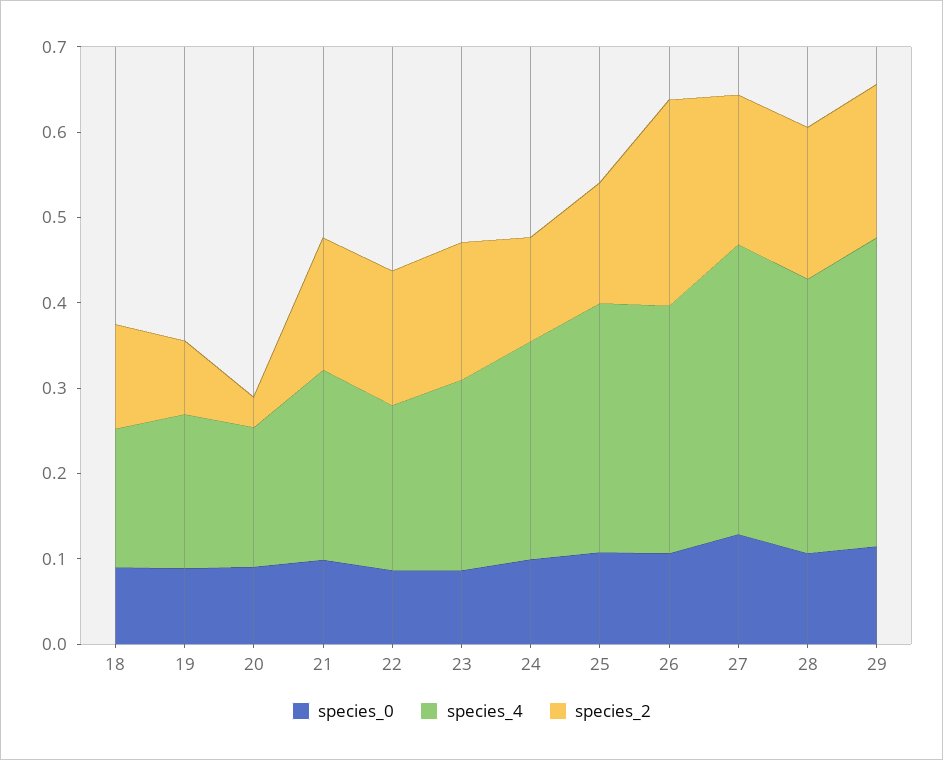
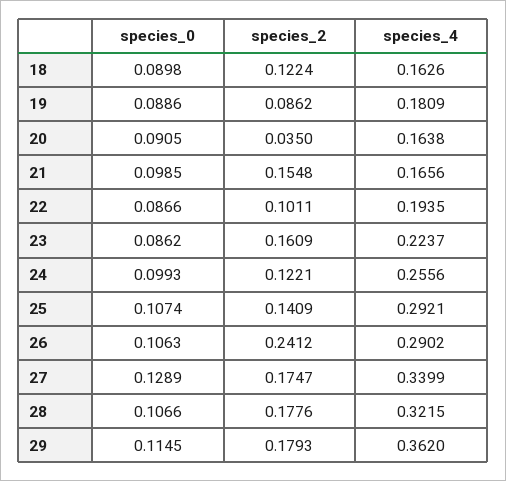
  {
    "species_0": {
      "18": 0.0898,
      "19": 0.0886,
      "20": 0.0905,
      "21": 0.0985,
      "22": 0.0866,
      "23": 0.0862,
      "24": 0.0993,
      "25": 0.1074,
      "26": 0.1063,
      "27": 0.1289,
      "28": 0.1066,
      "29": 0.1145
    },
    "species_4": {
      "18": 0.1626,
      "19": 0.1809,
      "20": 0.1638,
-     "21": 0.22,
+     "21": 0.1656,
      "22": 0.1935,
      "23": 0.2237,
      "24": 0.2556,
      "25": 0.2921,
      "26": 0.2902,
      "27": 0.3399,
      "28": 0.3215,
      "29": 0.362
    },
    "species_2": {
      "18": 0.1224,
      "19": 0.0862,
      "20": 0.035,
      "21": 0.1548,
-     "22": 0.16,
+     "22": 0.1011,
      "23": 0.1609,
      "24": 0.1221,
      "25": 0.1409,
      "26": 0.2412,
      "27": 0.1747,
      "28": 0.1776,
      "29": 0.1793
    }
  }

